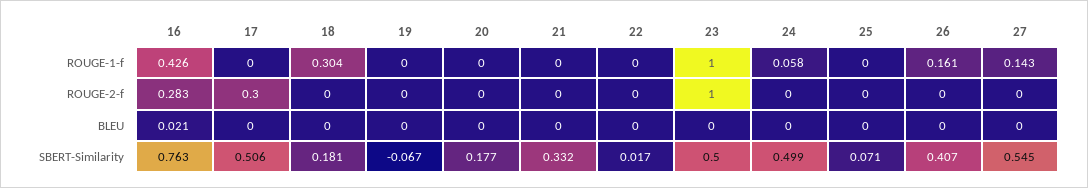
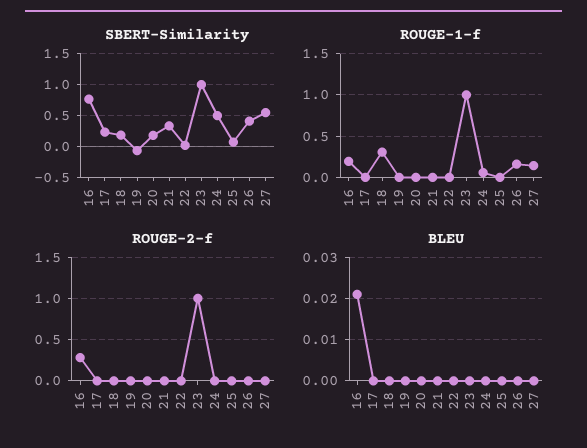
  {
    "ROUGE-1-f": {
-     "16": 0.426,
+     "16": 0.2,
      "17": 0,
      "18": 0.304,
      "19": 0,
      "20": 0,
      "21": 0,
      "22": 0,
      "23": 1,
      "24": 0.058,
      "25": 0,
      "26": 0.161,
      "27": 0.143
    },
    "ROUGE-2-f": {
      "16": 0.283,
-     "17": 0.3,
+     "17": 0,
      "18": 0,
      "19": 0,
      "20": 0,
      "21": 0,
      "22": 0,
      "23": 1,
      "24": 0,
      "25": 0,
      "26": 0,
      "27": 0
    },
    "BLEU": {
      "16": 0.021,
      "17": 0,
      "18": 0,
      "19": 0,
      "20": 0,
      "21": 0,
      "22": 0,
      "23": 0,
      "24": 0,
      "25": 0,
      "26": 0,
      "27": 0
    },
    "SBERT-Similarity": {
      "16": 0.763,
-     "17": 0.506,
+     "17": 0.2,
      "18": 0.181,
      "19": -0.067,
      "20": 0.177,
      "21": 0.332,
      "22": 0.017,
-     "23": 0.5,
+     "23": 1,
      "24": 0.499,
      "25": 0.071,
      "26": 0.407,
      "27": 0.545
    }
  }

